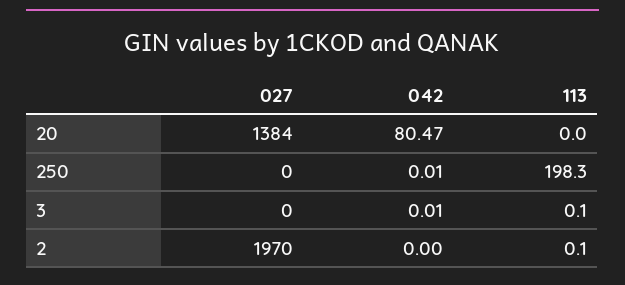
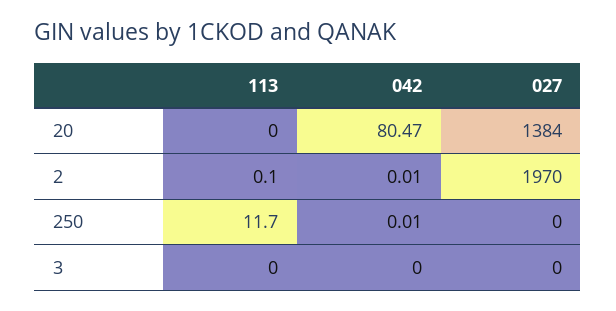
  {
    "027": {
      "20": 1384,
      "250": 0,
      "3": 0,
      "2": 1970
    },
    "042": {
      "20": 80.47,
      "250": 0.01,
-     "3": 0.01,
+     "3": 0,
-     "2": 0
+     "2": 0.01
    },
    "113": {
      "20": 0,
-     "250": 198.3,
+     "250": 11.7,
-     "3": 0.1,
+     "3": 0,
      "2": 0.1
    }
  }

